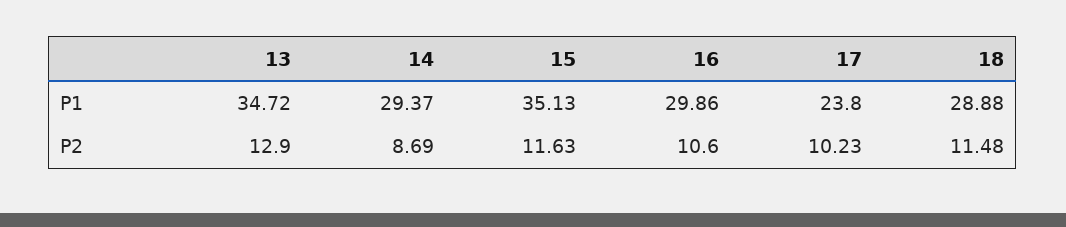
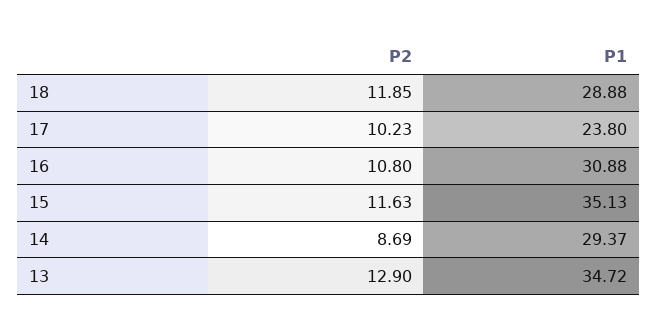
  {
    "13": {
      "P1": 34.72,
      "P2": 12.9
    },
    "14": {
      "P1": 29.37,
      "P2": 8.69
    },
    "15": {
      "P1": 35.13,
      "P2": 11.63
    },
    "16": {
-     "P1": 29.86,
+     "P1": 30.88,
-     "P2": 10.6
+     "P2": 10.8
    },
    "17": {
      "P1": 23.8,
      "P2": 10.23
    },
    "18": {
      "P1": 28.88,
-     "P2": 11.48
+     "P2": 11.85
    }
  }

